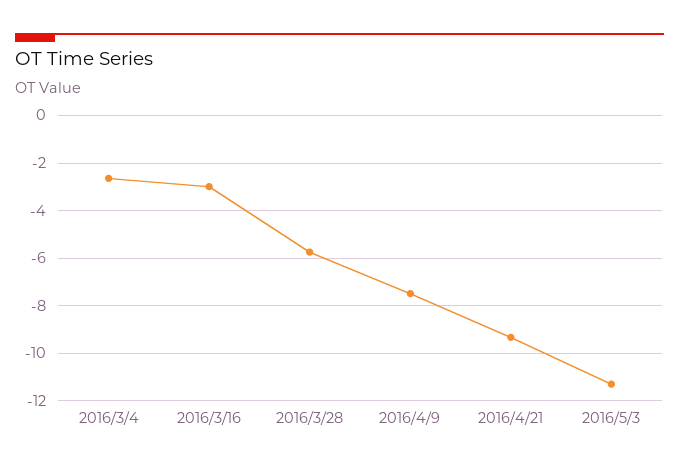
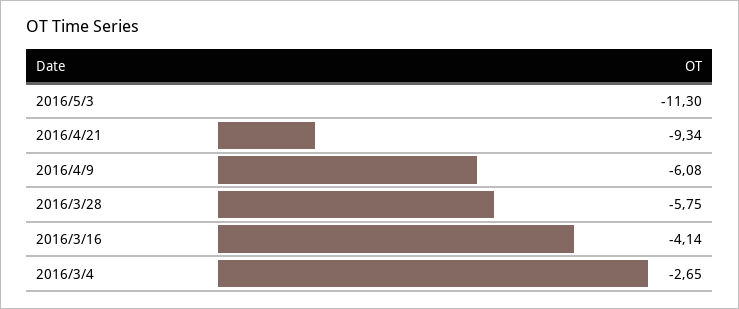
  {
    "2016/3/4": -2.65,
-   "2016/3/16": -3,
+   "2016/3/16": -4.14,
    "2016/3/28": -5.75,
-   "2016/4/9": -7.5,
+   "2016/4/9": -6.08,
    "2016/4/21": -9.34,
    "2016/5/3": -11.3
  }

